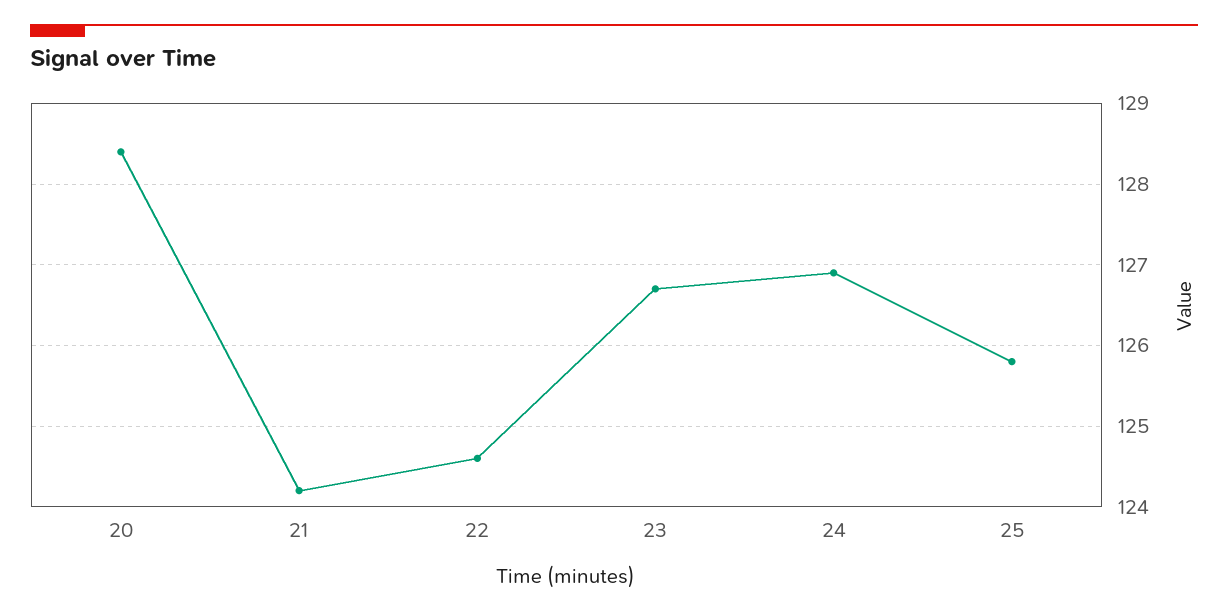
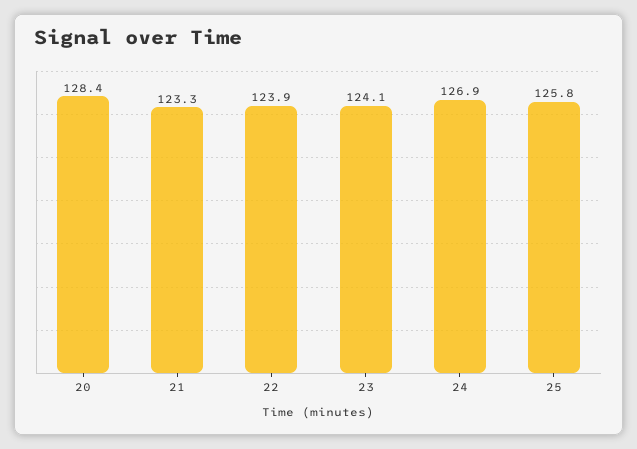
  {
    "20": 128.4,
-   "21": 124.2,
+   "21": 123.3,
-   "22": 124.6,
+   "22": 123.9,
-   "23": 126.7,
+   "23": 124.1,
    "24": 126.9,
    "25": 125.8
  }

